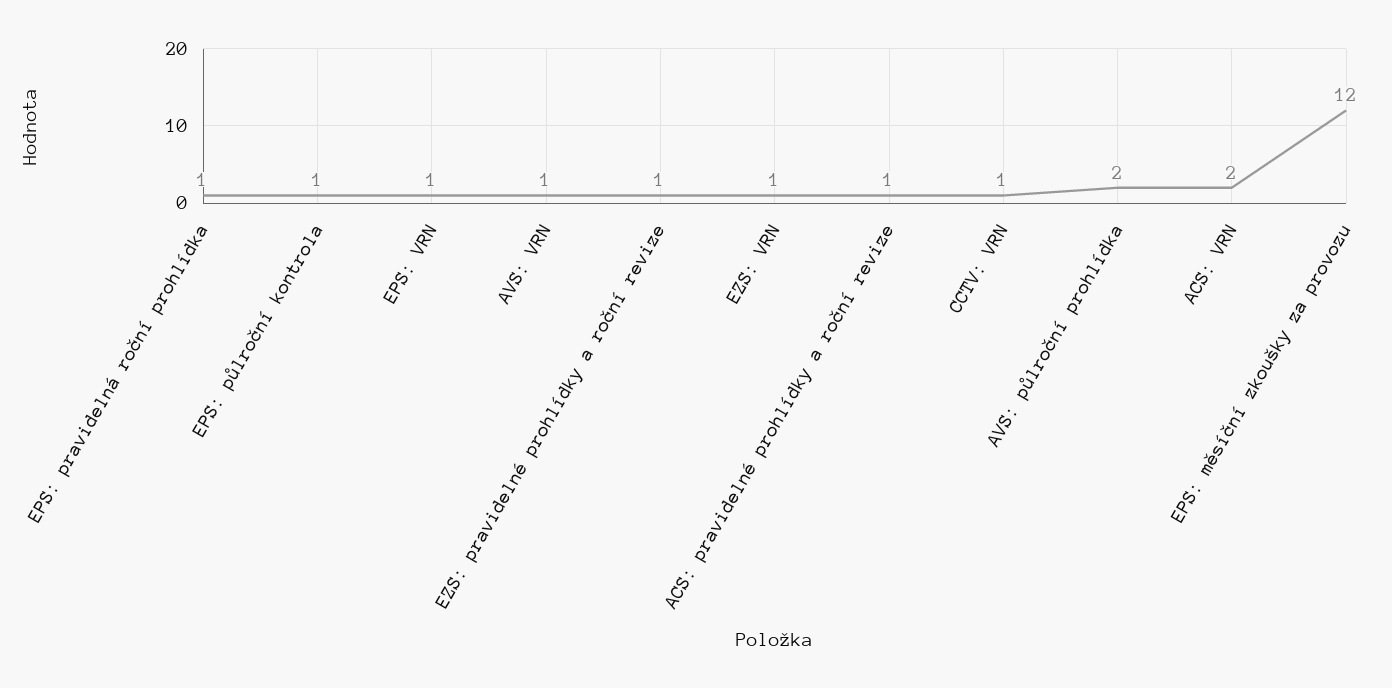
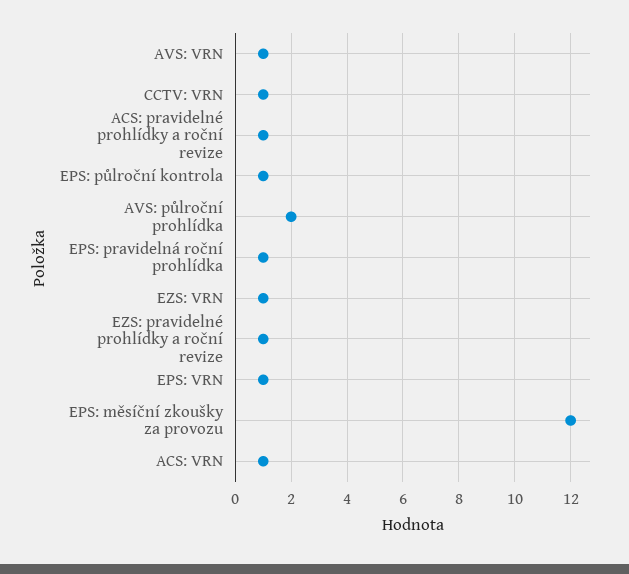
  {
    "EPS: pravidelná roční prohlídka": 1,
    "EPS: půlroční kontrola": 1,
    "EPS: VRN": 1,
    "AVS: VRN": 1,
    "EZS: pravidelné prohlídky a roční revize": 1,
    "EZS: VRN": 1,
    "ACS: pravidelné prohlídky a roční revize": 1,
    "CCTV: VRN": 1,
    "AVS: půlroční prohlídka": 2,
-   "ACS: VRN": 2,
+   "ACS: VRN": 1,
    "EPS: měsíční zkoušky za provozu": 12
  }

